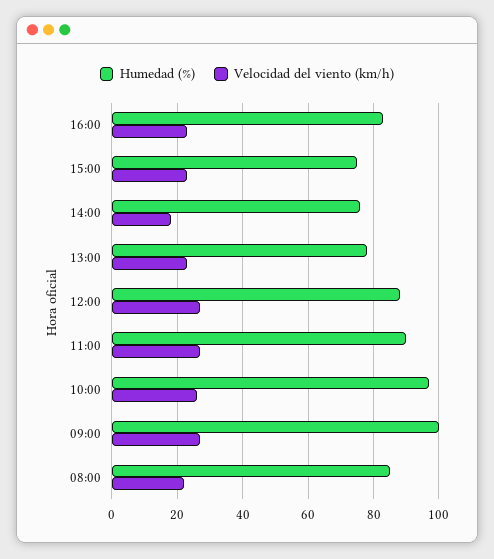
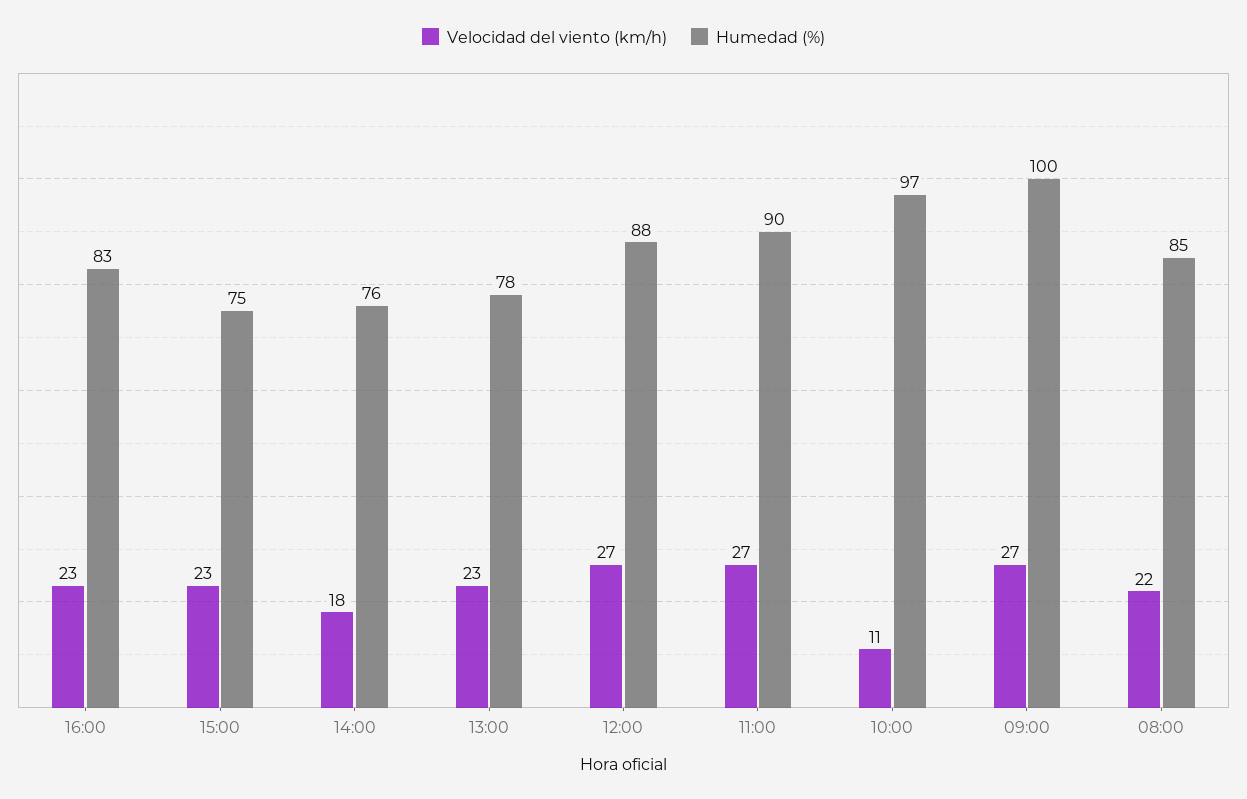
  {
    "Humedad (%)": {
      "16:00": 83,
      "15:00": 75,
      "14:00": 76,
      "13:00": 78,
      "12:00": 88,
      "11:00": 90,
      "10:00": 97,
      "09:00": 100,
      "08:00": 85
    },
    "Velocidad del viento (km/h)": {
      "16:00": 23,
      "15:00": 23,
      "14:00": 18,
      "13:00": 23,
      "12:00": 27,
      "11:00": 27,
-     "10:00": 25,
+     "10:00": 11,
      "09:00": 27,
      "08:00": 22
    }
  }

